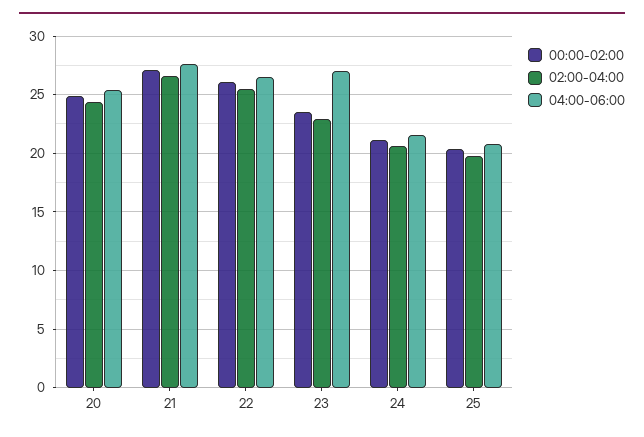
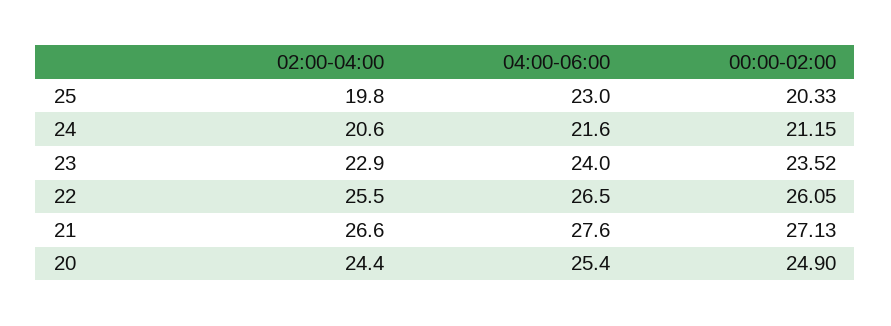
  {
    "00:00-02:00": {
      "20": 24.9,
      "21": 27.13,
      "22": 26.05,
      "23": 23.52,
      "24": 21.15,
      "25": 20.33
    },
    "02:00-04:00": {
      "20": 24.4,
      "21": 26.6,
      "22": 25.5,
      "23": 22.9,
      "24": 20.6,
      "25": 19.8
    },
    "04:00-06:00": {
      "20": 25.4,
      "21": 27.6,
      "22": 26.5,
-     "23": 27,
+     "23": 24,
      "24": 21.6,
-     "25": 21
+     "25": 23
    }
  }

